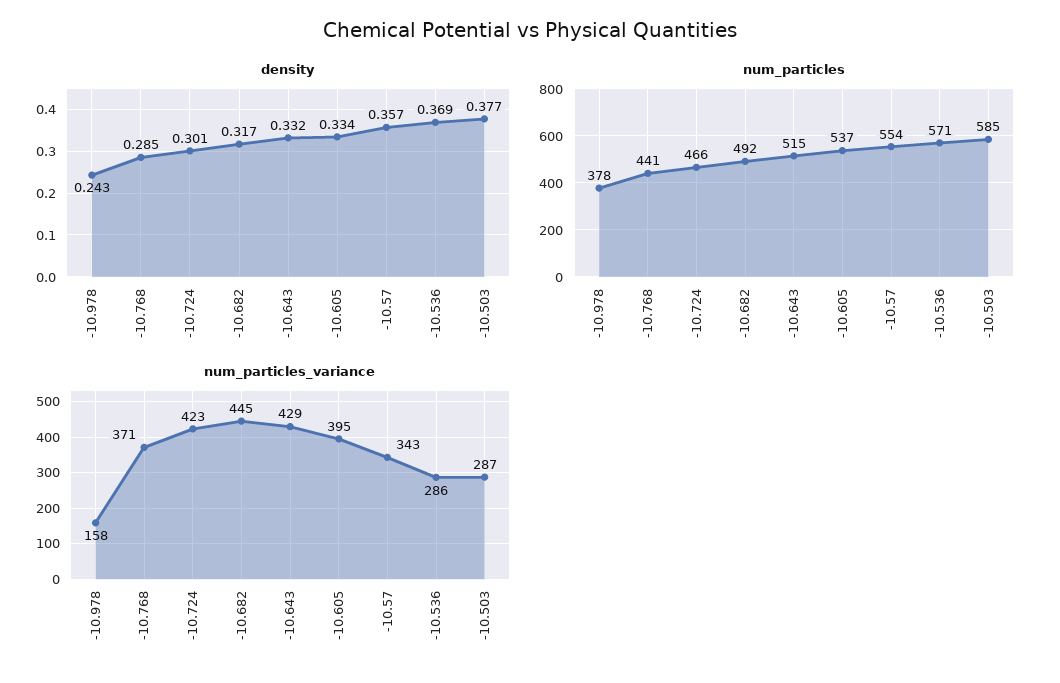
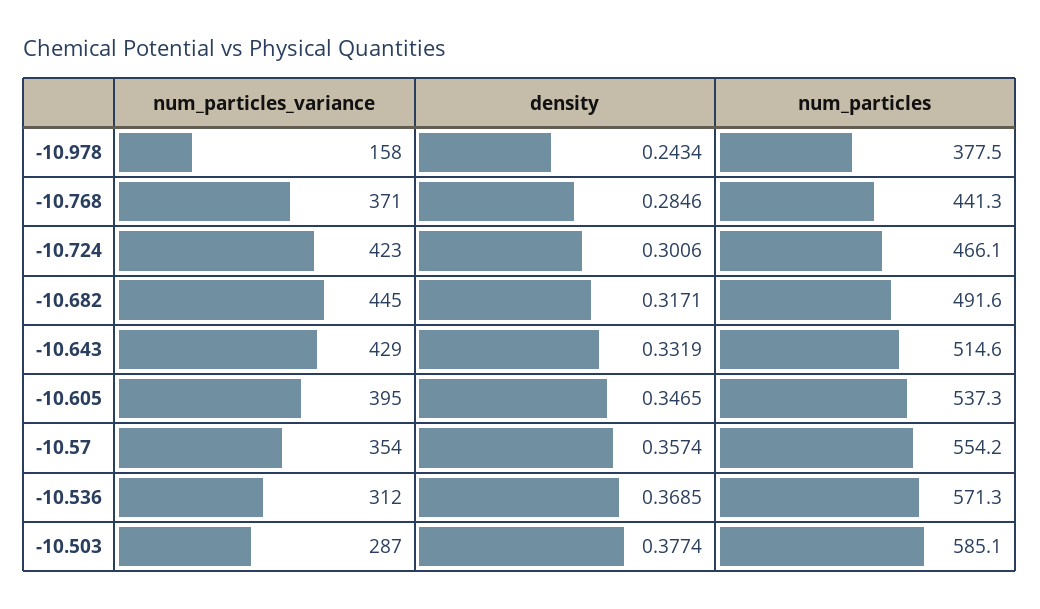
  {
    "density": {
      "-10.978": 0.2434,
      "-10.768": 0.2846,
      "-10.724": 0.3006,
      "-10.682": 0.3171,
      "-10.643": 0.3319,
-     "-10.605": 0.334,
+     "-10.605": 0.3465,
      "-10.57": 0.3574,
      "-10.536": 0.3685,
      "-10.503": 0.3774
    },
    "num_particles": {
      "-10.978": 377.5,
      "-10.768": 441.3,
      "-10.724": 466.1,
      "-10.682": 491.6,
      "-10.643": 514.6,
      "-10.605": 537.3,
      "-10.57": 554.2,
      "-10.536": 571.3,
      "-10.503": 585.1
    },
    "num_particles_variance": {
      "-10.978": 158,
      "-10.768": 371,
      "-10.724": 423,
      "-10.682": 445,
      "-10.643": 429,
      "-10.605": 395,
-     "-10.57": 343,
+     "-10.57": 354,
-     "-10.536": 286,
+     "-10.536": 312,
      "-10.503": 287
    }
  }

